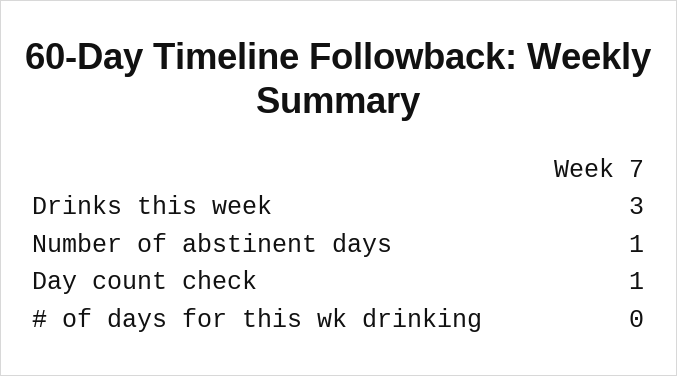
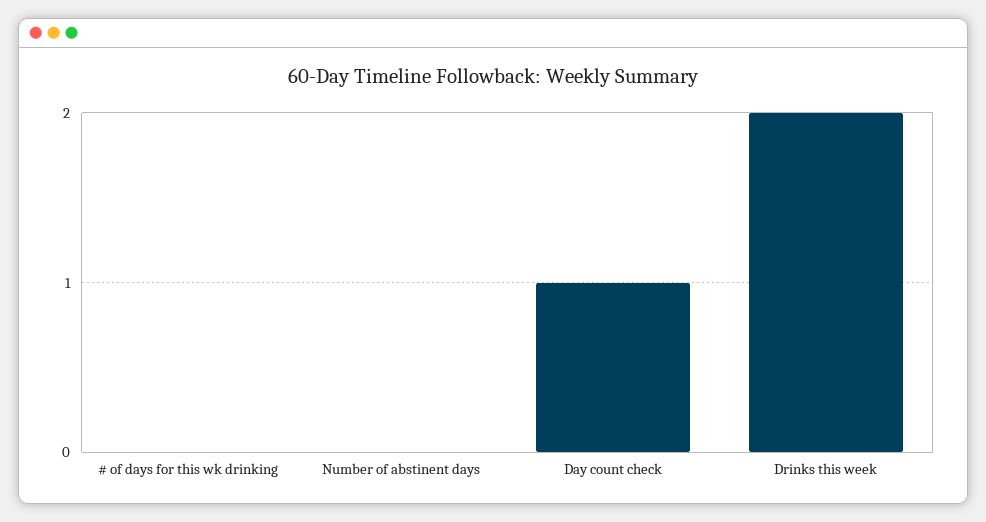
  {
-   "Drinks this week": 3,
+   "Drinks this week": 2,
-   "Number of abstinent days": 1,
+   "Number of abstinent days": 0,
    "Day count check": 1,
    "# of days for this wk drinking": 0
  }

